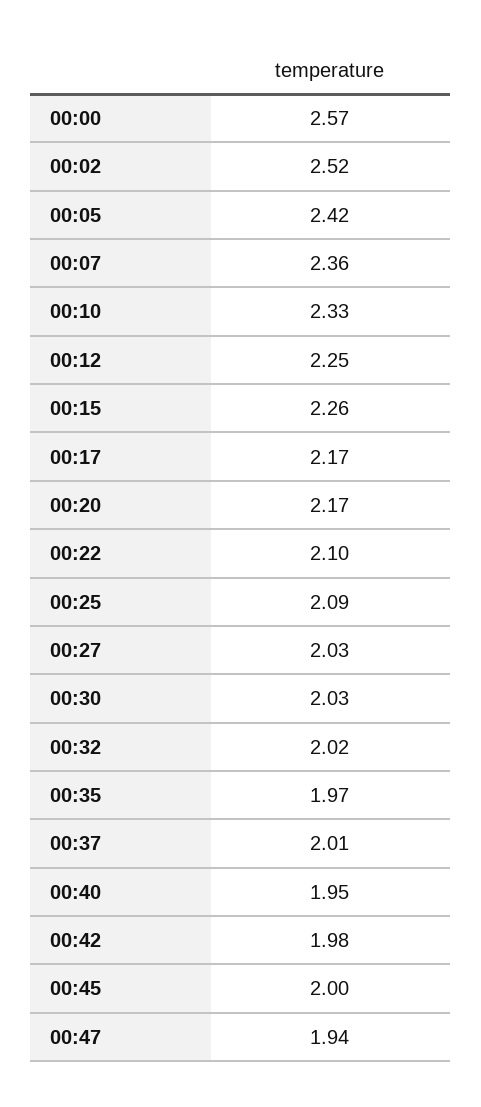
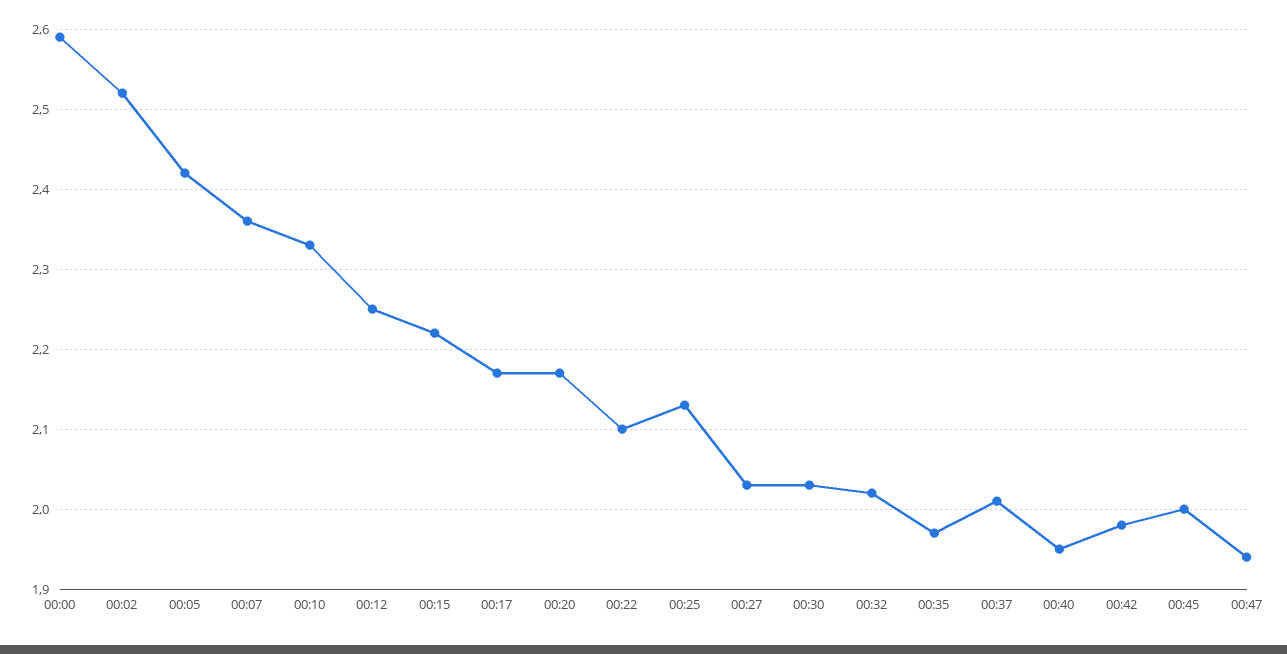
  {
-   "00:00": 2.57,
+   "00:00": 2.59,
    "00:02": 2.52,
    "00:05": 2.42,
    "00:07": 2.36,
    "00:10": 2.33,
    "00:12": 2.25,
-   "00:15": 2.26,
+   "00:15": 2.22,
    "00:17": 2.17,
    "00:20": 2.17,
    "00:22": 2.1,
-   "00:25": 2.09,
+   "00:25": 2.13,
    "00:27": 2.03,
    "00:30": 2.03,
    "00:32": 2.02,
    "00:35": 1.97,
    "00:37": 2.01,
    "00:40": 1.95,
    "00:42": 1.98,
    "00:45": 2,
    "00:47": 1.94
  }

